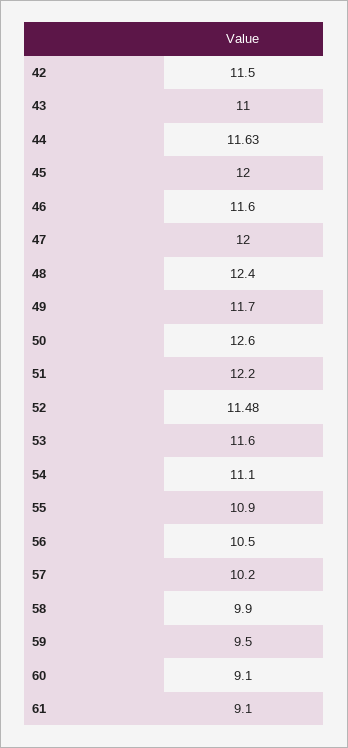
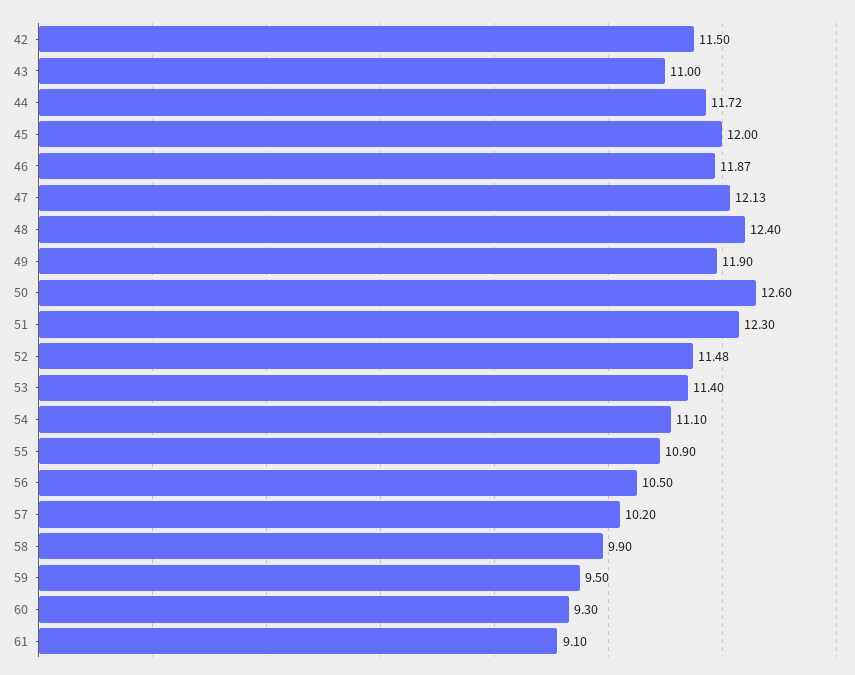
  {
    "42": 11.5,
    "43": 11,
-   "44": 11.63,
+   "44": 11.72,
    "45": 12,
-   "46": 11.6,
+   "46": 11.87,
-   "47": 12,
+   "47": 12.13,
    "48": 12.4,
-   "49": 11.7,
+   "49": 11.9,
    "50": 12.6,
-   "51": 12.2,
+   "51": 12.3,
    "52": 11.48,
-   "53": 11.6,
+   "53": 11.4,
    "54": 11.1,
    "55": 10.9,
    "56": 10.5,
    "57": 10.2,
    "58": 9.9,
    "59": 9.5,
-   "60": 9.1,
+   "60": 9.3,
    "61": 9.1
  }

